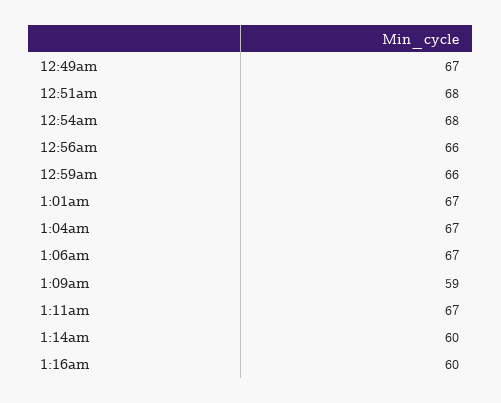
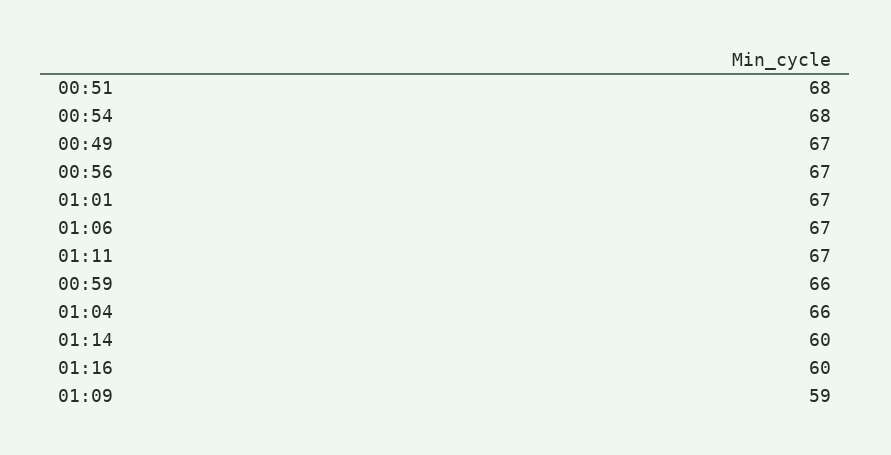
  {
    "12:49am": 67,
    "12:51am": 68,
    "12:54am": 68,
-   "12:56am": 66,
+   "12:56am": 67,
    "12:59am": 66,
    "1:01am": 67,
-   "1:04am": 67,
+   "1:04am": 66,
    "1:06am": 67,
    "1:09am": 59,
    "1:11am": 67,
    "1:14am": 60,
    "1:16am": 60
  }

